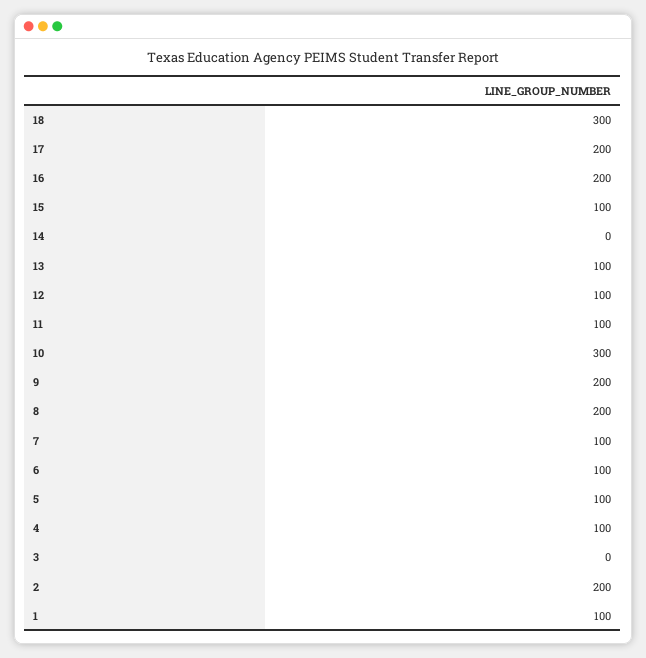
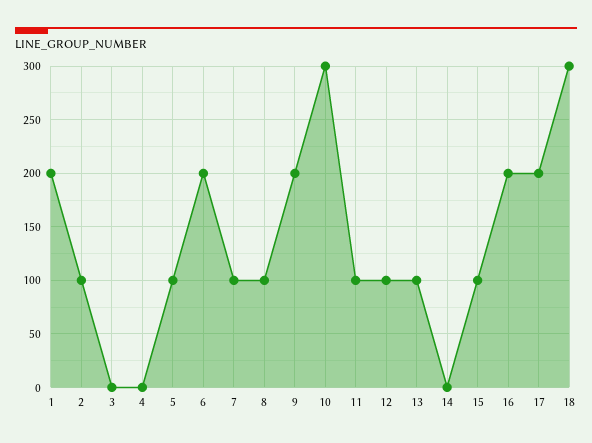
  {
    "18": 300,
    "17": 200,
    "16": 200,
    "15": 100,
    "14": 0,
    "13": 100,
    "12": 100,
    "11": 100,
    "10": 300,
    "9": 200,
-   "8": 200,
+   "8": 100,
    "7": 100,
-   "6": 100,
+   "6": 200,
    "5": 100,
-   "4": 100,
+   "4": 0,
    "3": 0,
-   "2": 200,
+   "2": 100,
-   "1": 100
+   "1": 200
  }

